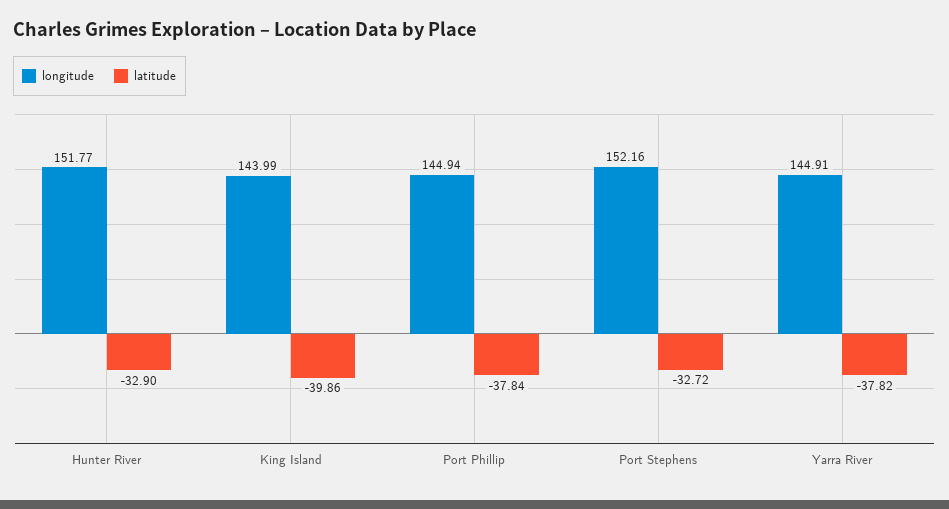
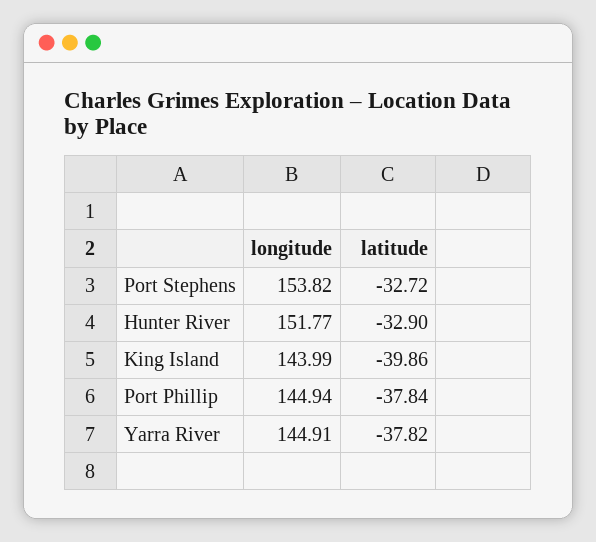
  {
    "longitude": {
      "Hunter River": 151.77,
      "King Island": 143.99,
      "Port Phillip": 144.94,
-     "Port Stephens": 152.16,
+     "Port Stephens": 153.82,
      "Yarra River": 144.91
    },
    "latitude": {
      "Hunter River": -32.9,
      "King Island": -39.86,
      "Port Phillip": -37.84,
      "Port Stephens": -32.72,
      "Yarra River": -37.82
    }
  }

